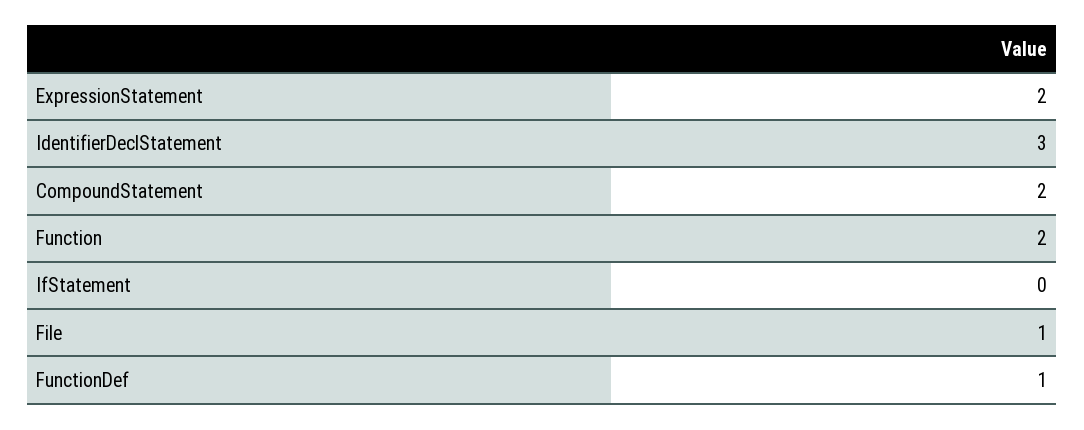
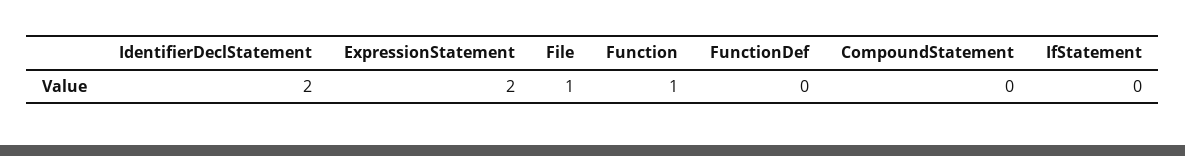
  {
    "ExpressionStatement": 2,
-   "IdentifierDeclStatement": 3,
+   "IdentifierDeclStatement": 2,
-   "CompoundStatement": 2,
+   "CompoundStatement": 0,
-   "Function": 2,
+   "Function": 1,
    "IfStatement": 0,
    "File": 1,
-   "FunctionDef": 1
+   "FunctionDef": 0
  }

